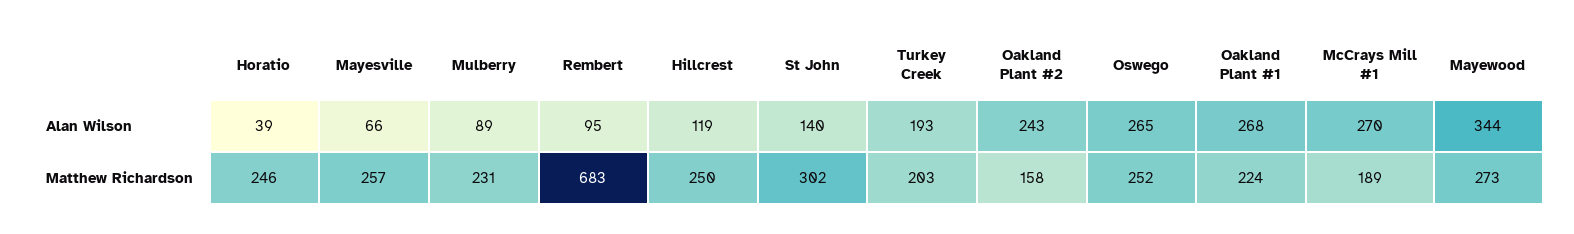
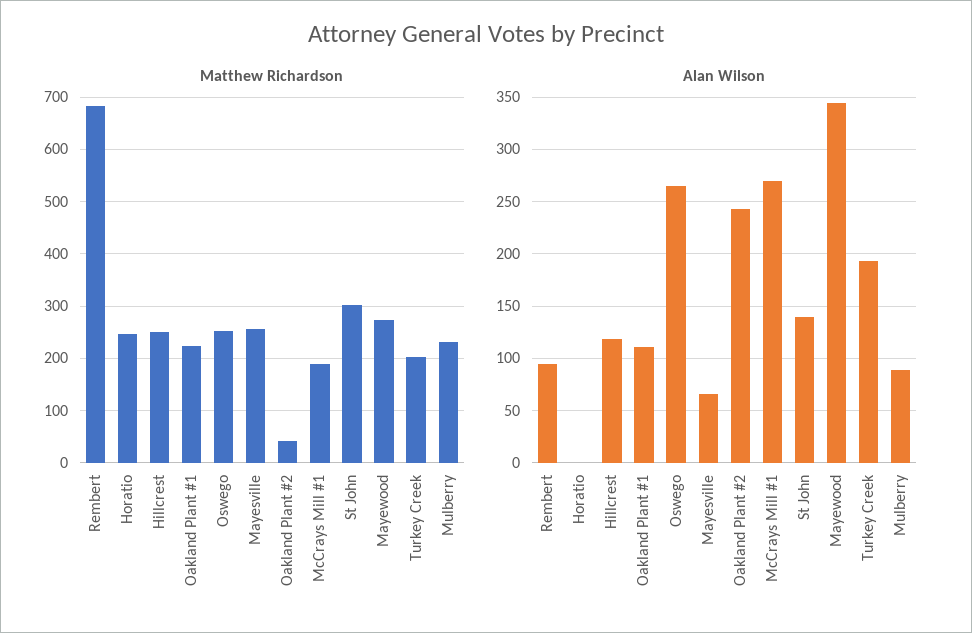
  {
    "Alan Wilson": {
-     "Horatio": 39,
+     "Horatio": 0,
      "Mayesville": 66,
      "Mulberry": 89,
      "Rembert": 95,
      "Hillcrest": 119,
      "St John": 140,
      "Turkey Creek": 193,
      "Oakland Plant #2": 243,
      "Oswego": 265,
-     "Oakland Plant #1": 268,
+     "Oakland Plant #1": 110,
      "McCrays Mill #1": 270,
      "Mayewood": 344
    },
    "Matthew Richardson": {
      "Horatio": 246,
      "Mayesville": 257,
      "Mulberry": 231,
      "Rembert": 683,
      "Hillcrest": 250,
      "St John": 302,
      "Turkey Creek": 203,
-     "Oakland Plant #2": 158,
+     "Oakland Plant #2": 40,
      "Oswego": 252,
      "Oakland Plant #1": 224,
      "McCrays Mill #1": 189,
      "Mayewood": 273
    }
  }

